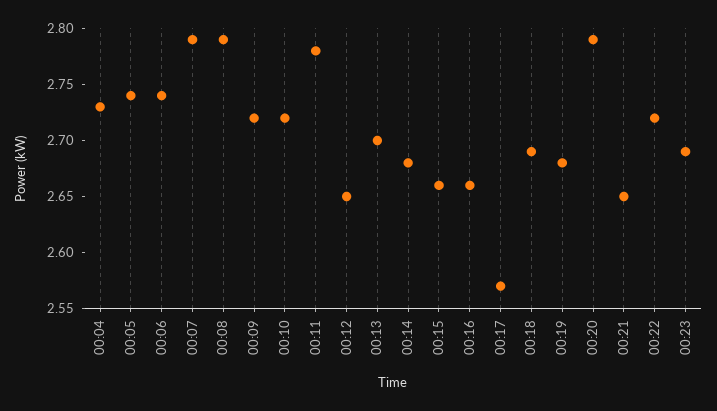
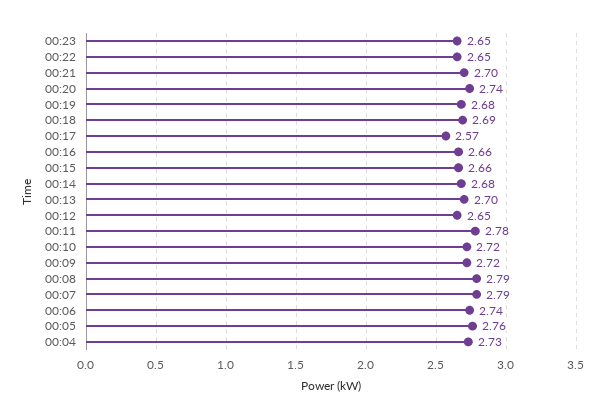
  {
    "00:04": 2.73,
-   "00:05": 2.74,
+   "00:05": 2.76,
    "00:06": 2.74,
    "00:07": 2.79,
    "00:08": 2.79,
    "00:09": 2.72,
    "00:10": 2.72,
    "00:11": 2.78,
    "00:12": 2.65,
    "00:13": 2.7,
    "00:14": 2.68,
    "00:15": 2.66,
    "00:16": 2.66,
    "00:17": 2.57,
    "00:18": 2.69,
    "00:19": 2.68,
-   "00:20": 2.79,
+   "00:20": 2.74,
-   "00:21": 2.65,
+   "00:21": 2.7,
-   "00:22": 2.72,
+   "00:22": 2.65,
-   "00:23": 2.69
+   "00:23": 2.65
  }

